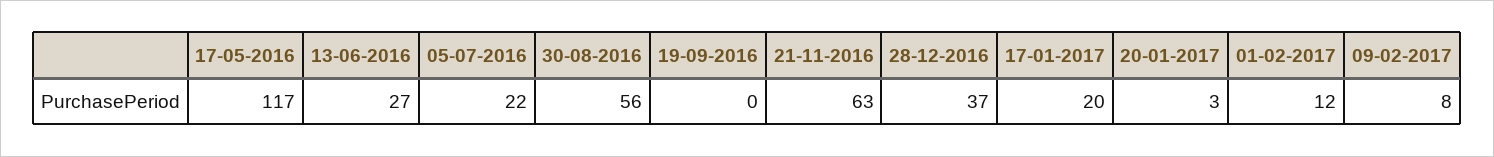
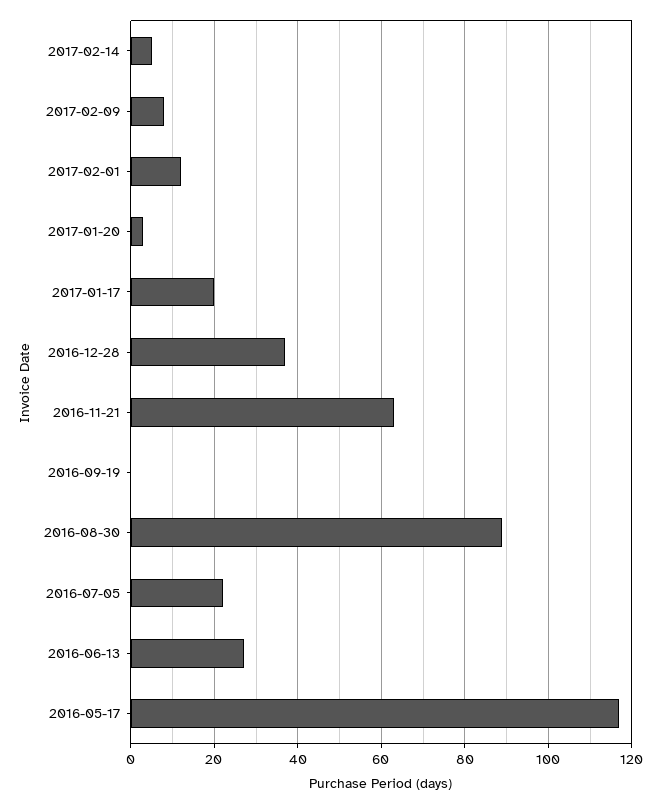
  {
    "17-05-2016": 117,
    "13-06-2016": 27,
    "05-07-2016": 22,
-   "30-08-2016": 56,
+   "30-08-2016": 90,
    "19-09-2016": 0,
    "21-11-2016": 63,
    "28-12-2016": 37,
    "17-01-2017": 20,
    "20-01-2017": 3,
    "01-02-2017": 12,
-   "09-02-2017": 8
+   "09-02-2017": 8,
+   "2017-02-14": 5
  }

